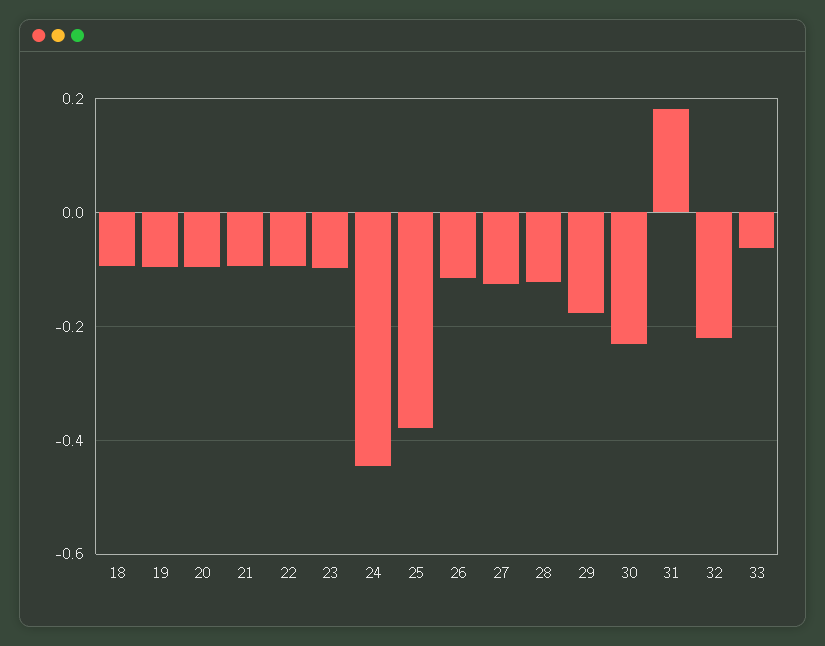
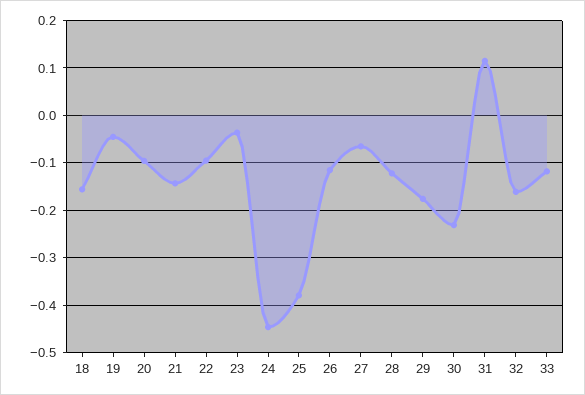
  {
-   "18": -0.1,
+   "18": -0.16,
-   "19": -0.1,
+   "19": -0.04,
    "20": -0.1,
-   "21": -0.1,
+   "21": -0.14,
    "22": -0.1,
-   "23": -0.1,
+   "23": -0.04,
    "24": -0.44,
    "25": -0.38,
    "26": -0.12,
-   "27": -0.12,
+   "27": -0.06,
    "28": -0.12,
    "29": -0.18,
    "30": -0.24,
-   "31": 0.18,
+   "31": 0.12,
-   "32": -0.22,
+   "32": -0.16,
-   "33": -0.06
+   "33": -0.12
  }

